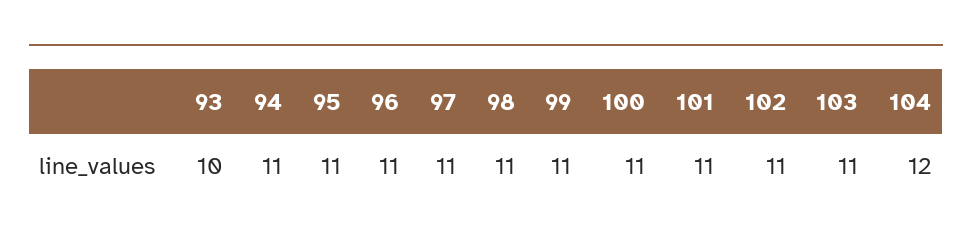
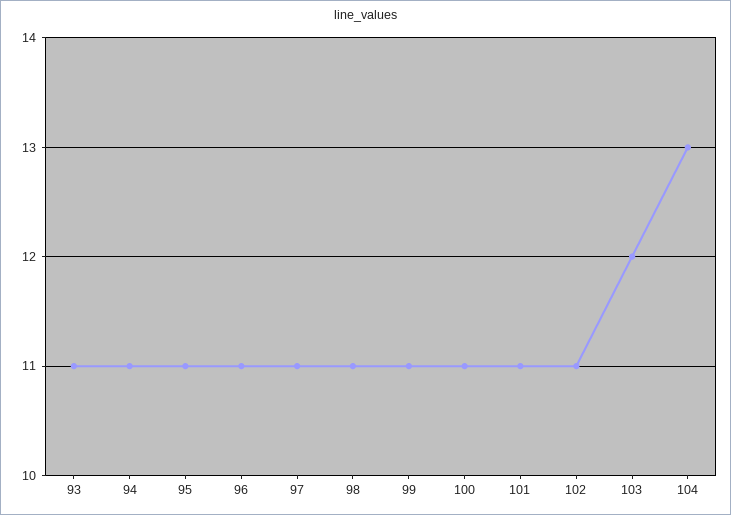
  {
-   "93": 10,
+   "93": 11,
    "94": 11,
    "95": 11,
    "96": 11,
    "97": 11,
    "98": 11,
    "99": 11,
    "100": 11,
    "101": 11,
    "102": 11,
-   "103": 11,
+   "103": 12,
-   "104": 12
+   "104": 13
  }

